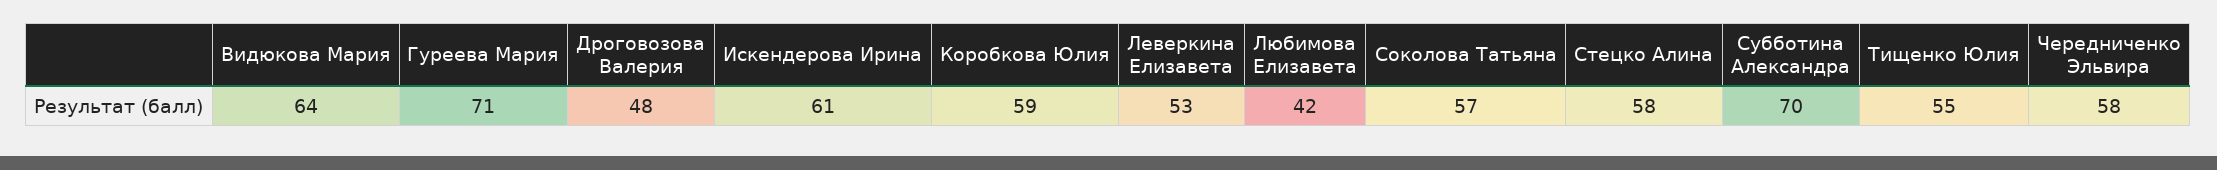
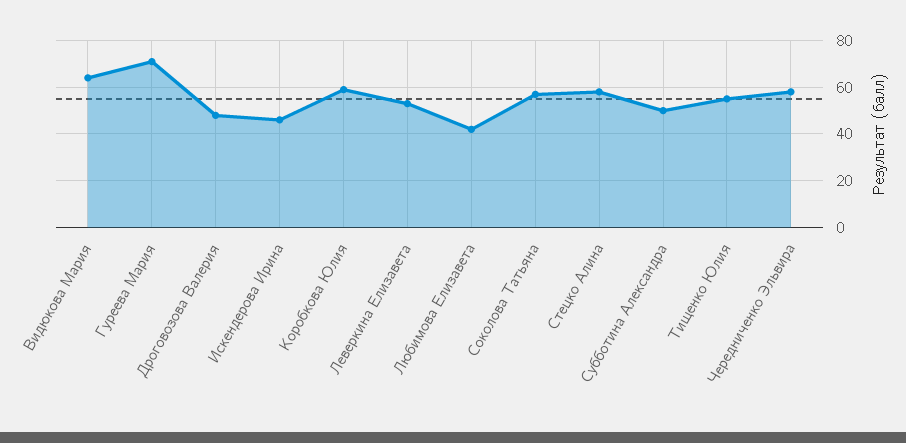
  {
    "Видюкова Мария": 64,
    "Гуреева Мария": 71,
    "Дроговозова Валерия": 48,
-   "Искендерова Ирина": 61,
+   "Искендерова Ирина": 45,
    "Коробкова Юлия": 59,
    "Леверкина Елизавета": 53,
    "Любимова Елизавета": 42,
    "Соколова Татьяна": 57,
    "Стецко Алина": 58,
-   "Субботина Александра": 70,
+   "Субботина Александра": 50,
    "Тищенко Юлия": 55,
    "Чередниченко Эльвира": 58
  }

